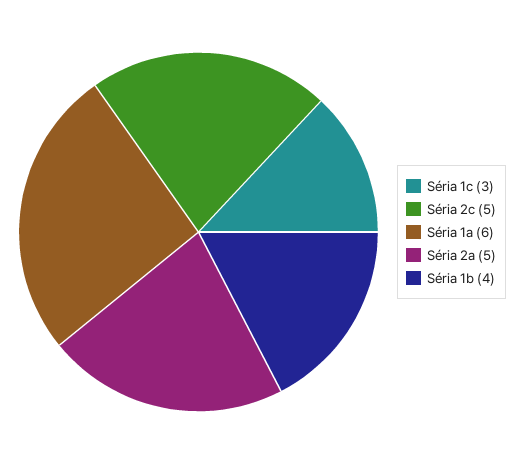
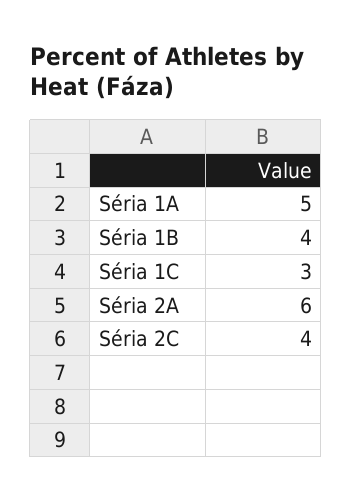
  {
    "Séria 1c": 3,
-   "Séria 2c": 5,
+   "Séria 2c": 4,
-   "Séria 1a": 6,
+   "Séria 1a": 5,
-   "Séria 2a": 5,
+   "Séria 2a": 6,
    "Séria 1b": 4
  }

